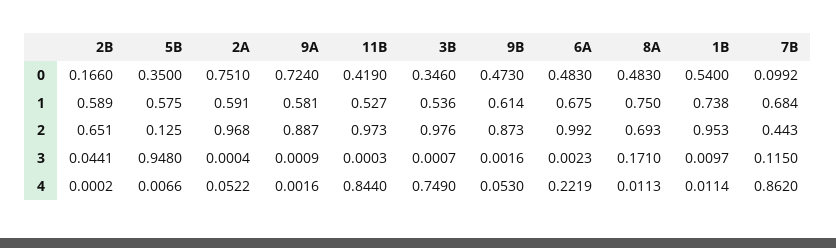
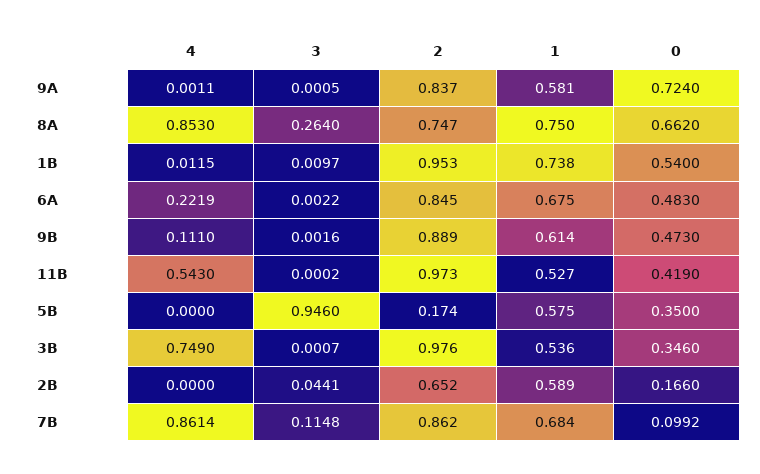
  {
    "2B": {
      "0": 0.166,
      "1": 0.589,
-     "2": 0.651,
+     "2": 0.652,
      "3": 0.0441,
-     "4": 0.0002
+     "4": 0
    },
    "5B": {
      "0": 0.35,
      "1": 0.575,
-     "2": 0.125,
+     "2": 0.174,
-     "3": 0.948,
+     "3": 0.946,
-     "4": 0.0066
+     "4": 0
    },
-   "2A": {
-     "0": 0.751,
-     "1": 0.591,
-     "2": 0.968,
-     "3": 0.0004,
-     "4": 0.0522
-   },
    "9A": {
      "0": 0.724,
      "1": 0.581,
-     "2": 0.887,
+     "2": 0.837,
-     "3": 0.0009,
+     "3": 0.0005,
-     "4": 0.0016
+     "4": 0.0011
    },
    "11B": {
      "0": 0.419,
      "1": 0.527,
      "2": 0.973,
-     "3": 0.0003,
+     "3": 0.0002,
-     "4": 0.844
+     "4": 0.543
    },
    "3B": {
      "0": 0.346,
      "1": 0.536,
      "2": 0.976,
      "3": 0.0007,
      "4": 0.749
    },
    "9B": {
      "0": 0.473,
      "1": 0.614,
-     "2": 0.873,
+     "2": 0.889,
      "3": 0.0016,
-     "4": 0.053
+     "4": 0.111
    },
    "6A": {
      "0": 0.483,
      "1": 0.675,
-     "2": 0.992,
+     "2": 0.845,
-     "3": 0.0023,
+     "3": 0.0022,
      "4": 0.2219
    },
    "8A": {
-     "0": 0.483,
+     "0": 0.662,
      "1": 0.75,
-     "2": 0.693,
+     "2": 0.747,
-     "3": 0.171,
+     "3": 0.264,
-     "4": 0.0113
+     "4": 0.853
    },
    "1B": {
      "0": 0.54,
      "1": 0.738,
      "2": 0.953,
      "3": 0.0097,
-     "4": 0.0114
+     "4": 0.0115
    },
    "7B": {
      "0": 0.0992,
      "1": 0.684,
-     "2": 0.443,
+     "2": 0.862,
-     "3": 0.115,
+     "3": 0.1148,
-     "4": 0.862
+     "4": 0.8614
    }
  }

